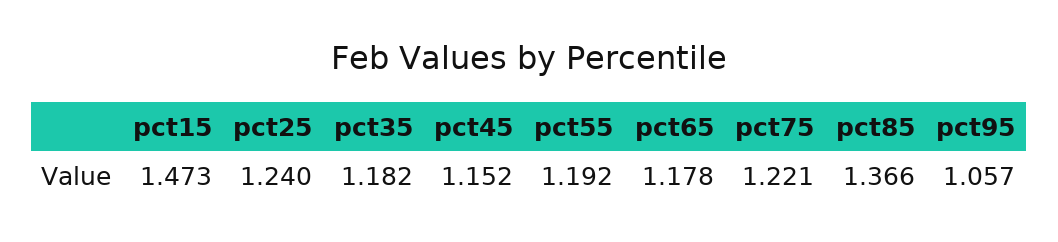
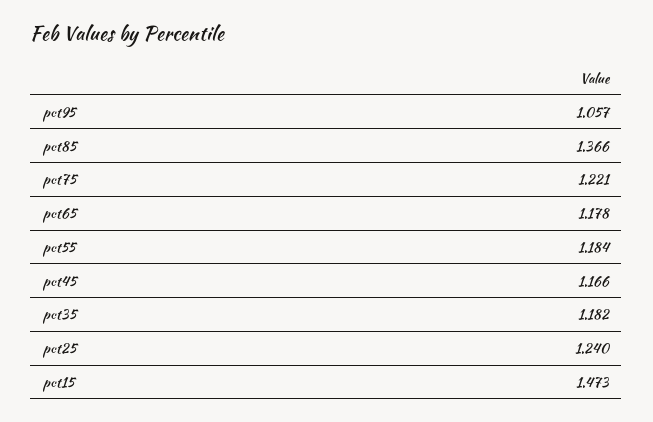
  {
    "pct15": 1.473,
    "pct25": 1.24,
    "pct35": 1.182,
-   "pct45": 1.152,
+   "pct45": 1.166,
-   "pct55": 1.192,
+   "pct55": 1.184,
    "pct65": 1.178,
    "pct75": 1.221,
    "pct85": 1.366,
    "pct95": 1.057
  }

